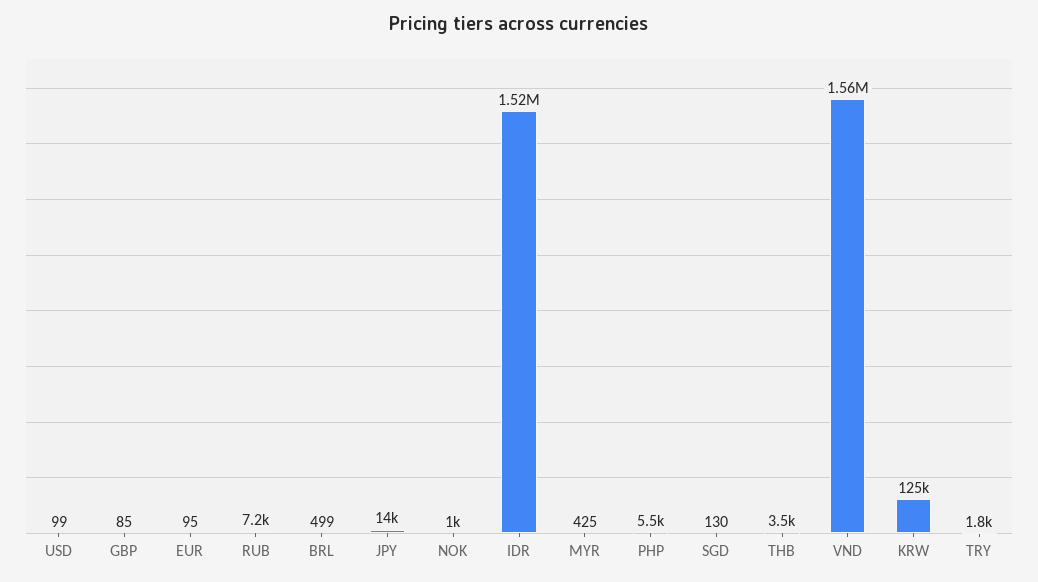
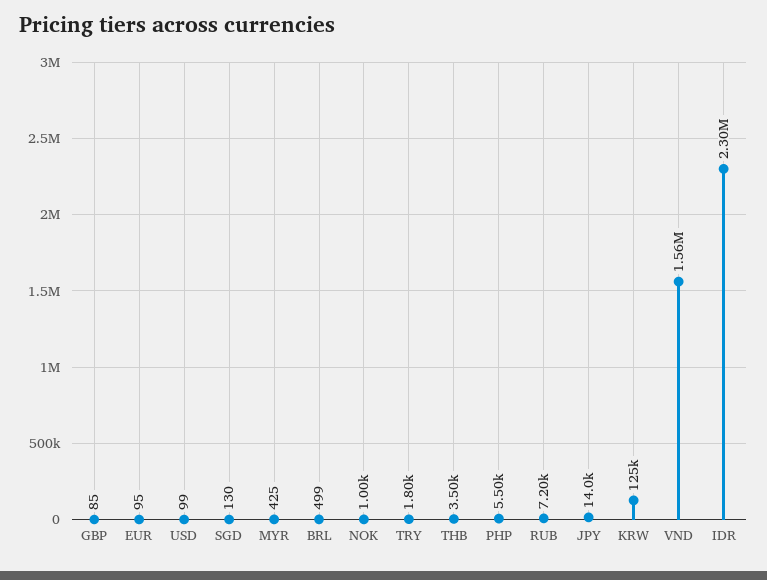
  {
    "USD": 99,
    "GBP": 85,
    "EUR": 95,
    "RUB": 7200,
    "BRL": 499,
    "JPY": 14000,
    "NOK": 1000,
-   "IDR": 1520000,
+   "IDR": 2300000,
    "MYR": 425,
    "PHP": 5500,
    "SGD": 130,
    "THB": 3500,
    "VND": 1560000,
    "KRW": 125000,
    "TRY": 1800
  }

